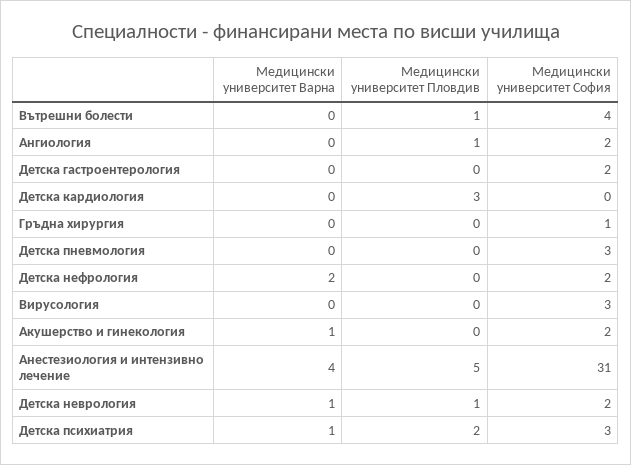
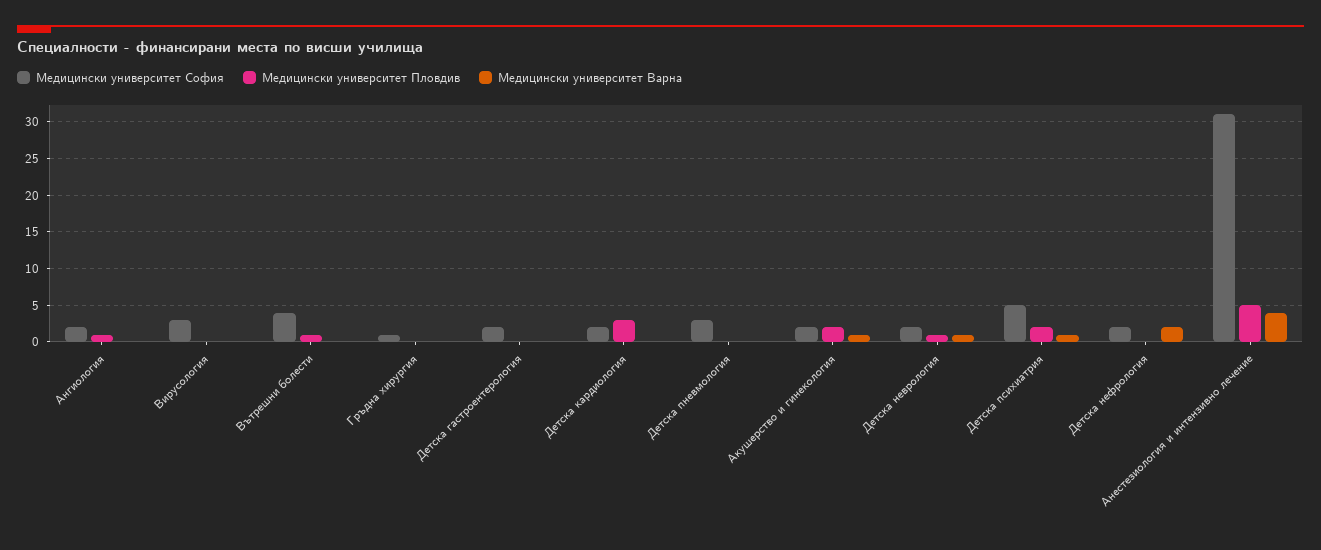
  {
    "Медицински университет Варна": {
      "Вътрешни болести": 0,
      "Ангиология": 0,
      "Детска гастроентерология": 0,
      "Детска кардиология": 0,
      "Гръдна хирургия": 0,
      "Детска пневмология": 0,
      "Детска нефрология": 2,
      "Вирусология": 0,
      "Акушерство и гинекология": 1,
      "Анестезиология и интензивно лечение": 4,
      "Детска неврология": 1,
      "Детска психиатрия": 1
    },
    "Медицински университет Пловдив": {
      "Вътрешни болести": 1,
      "Ангиология": 1,
      "Детска гастроентерология": 0,
      "Детска кардиология": 3,
      "Гръдна хирургия": 0,
      "Детска пневмология": 0,
      "Детска нефрология": 0,
      "Вирусология": 0,
-     "Акушерство и гинекология": 0,
+     "Акушерство и гинекология": 2,
      "Анестезиология и интензивно лечение": 5,
      "Детска неврология": 1,
      "Детска психиатрия": 2
    },
    "Медицински университет София": {
      "Вътрешни болести": 4,
      "Ангиология": 2,
      "Детска гастроентерология": 2,
-     "Детска кардиология": 0,
+     "Детска кардиология": 2,
      "Гръдна хирургия": 1,
      "Детска пневмология": 3,
      "Детска нефрология": 2,
      "Вирусология": 3,
      "Акушерство и гинекология": 2,
      "Анестезиология и интензивно лечение": 31,
      "Детска неврология": 2,
-     "Детска психиатрия": 3
+     "Детска психиатрия": 5
    }
  }

